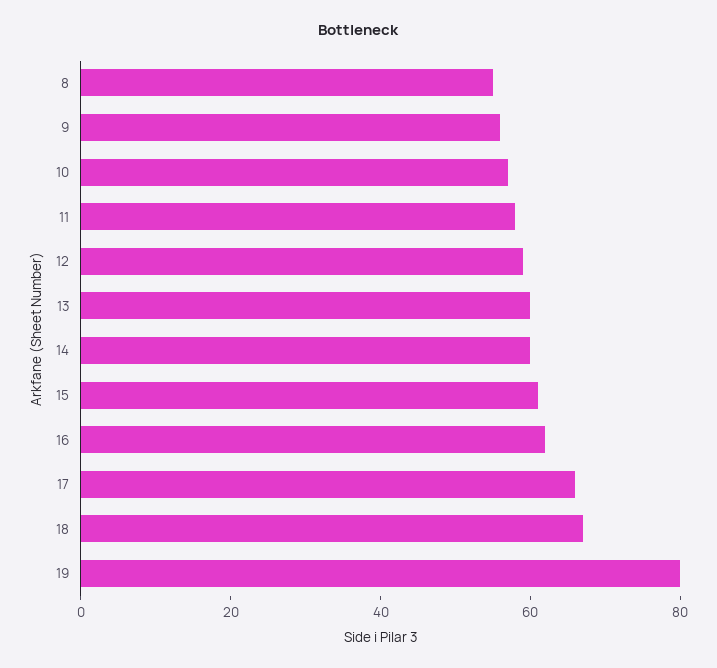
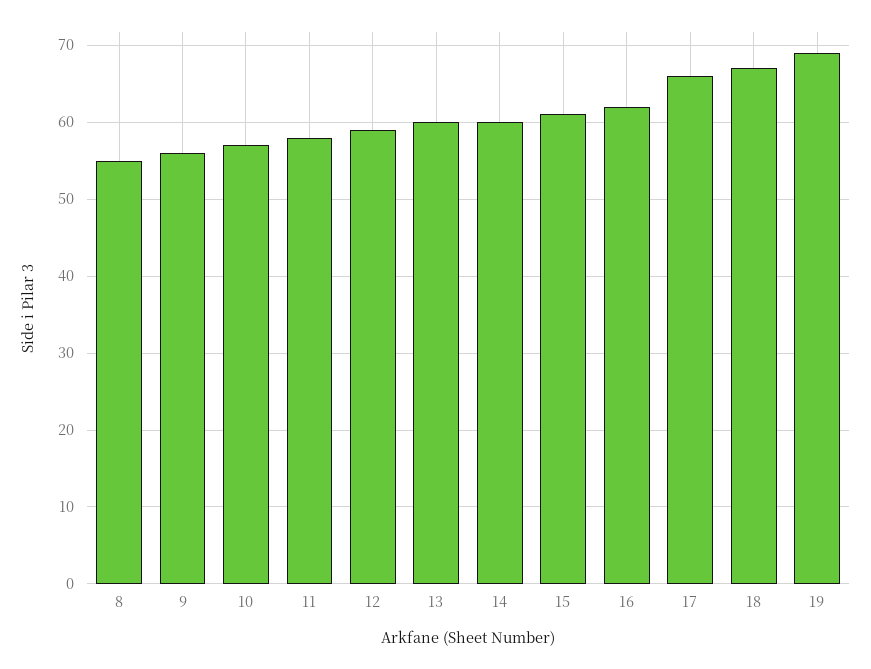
  {
    "8": 55,
    "9": 56,
    "10": 57,
    "11": 58,
    "12": 59,
    "13": 60,
    "14": 60,
    "15": 61,
    "16": 62,
    "17": 66,
    "18": 67,
-   "19": 80
+   "19": 69
  }

